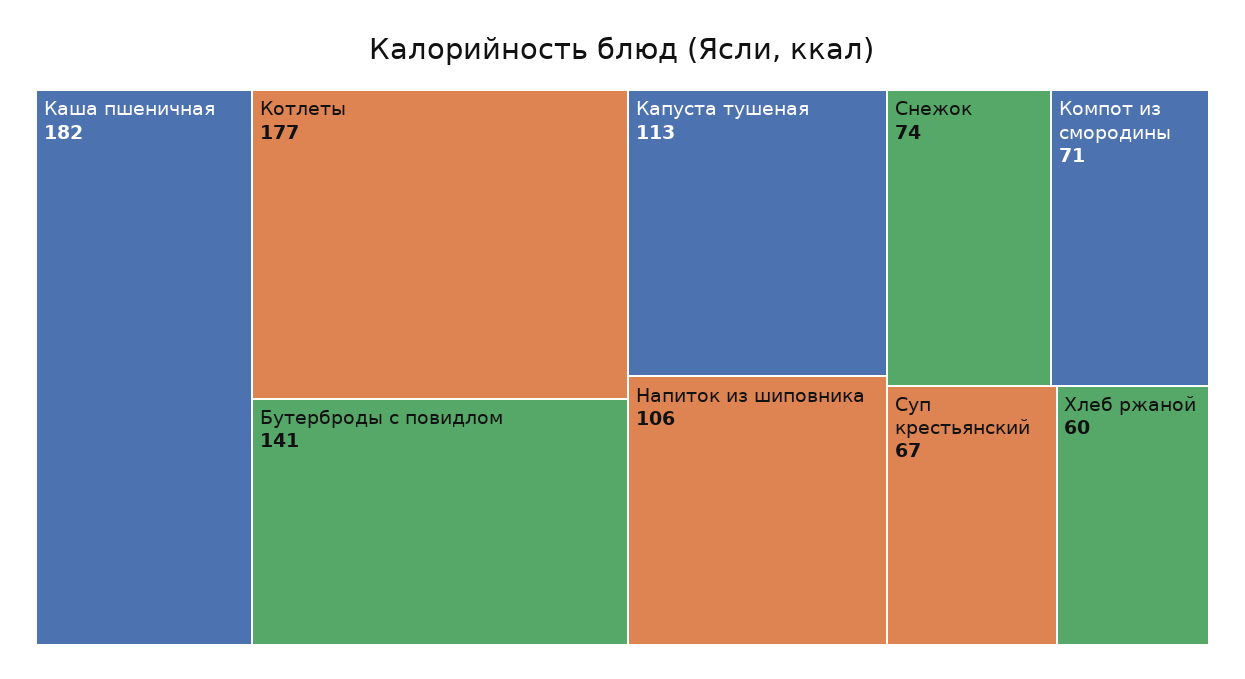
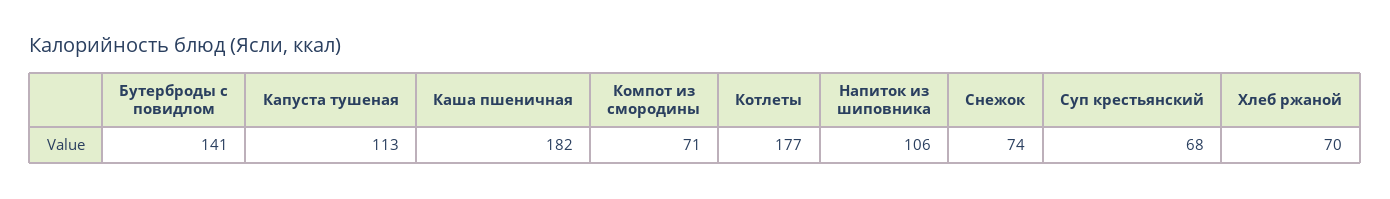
  {
    "Каша пшеничная": 182,
    "Котлеты": 177,
    "Бутерброды с повидлом": 141,
    "Капуста тушеная": 113,
    "Напиток из шиповника": 106,
    "Снежок": 74,
    "Компот из смородины": 71,
-   "Суп крестьянский": 67,
+   "Суп крестьянский": 68,
-   "Хлеб ржаной": 60
+   "Хлеб ржаной": 70
  }

